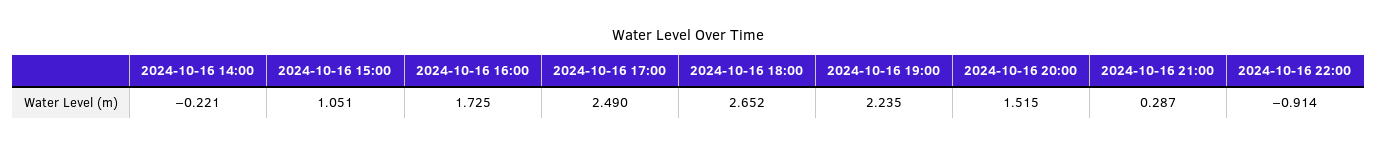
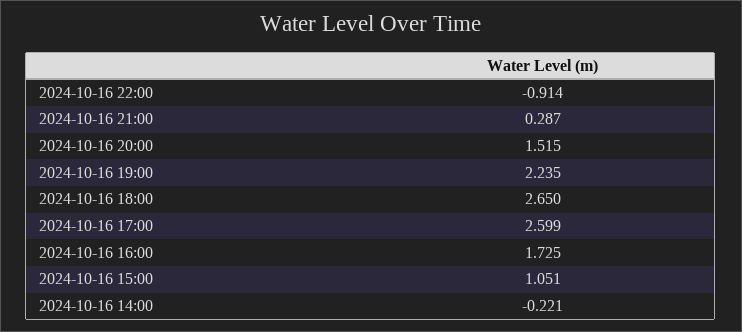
  {
    "2024-10-16 14:00": -0.221,
    "2024-10-16 15:00": 1.051,
    "2024-10-16 16:00": 1.725,
-   "2024-10-16 17:00": 2.49,
+   "2024-10-16 17:00": 2.599,
-   "2024-10-16 18:00": 2.652,
+   "2024-10-16 18:00": 2.65,
    "2024-10-16 19:00": 2.235,
    "2024-10-16 20:00": 1.515,
    "2024-10-16 21:00": 0.287,
    "2024-10-16 22:00": -0.914
  }

